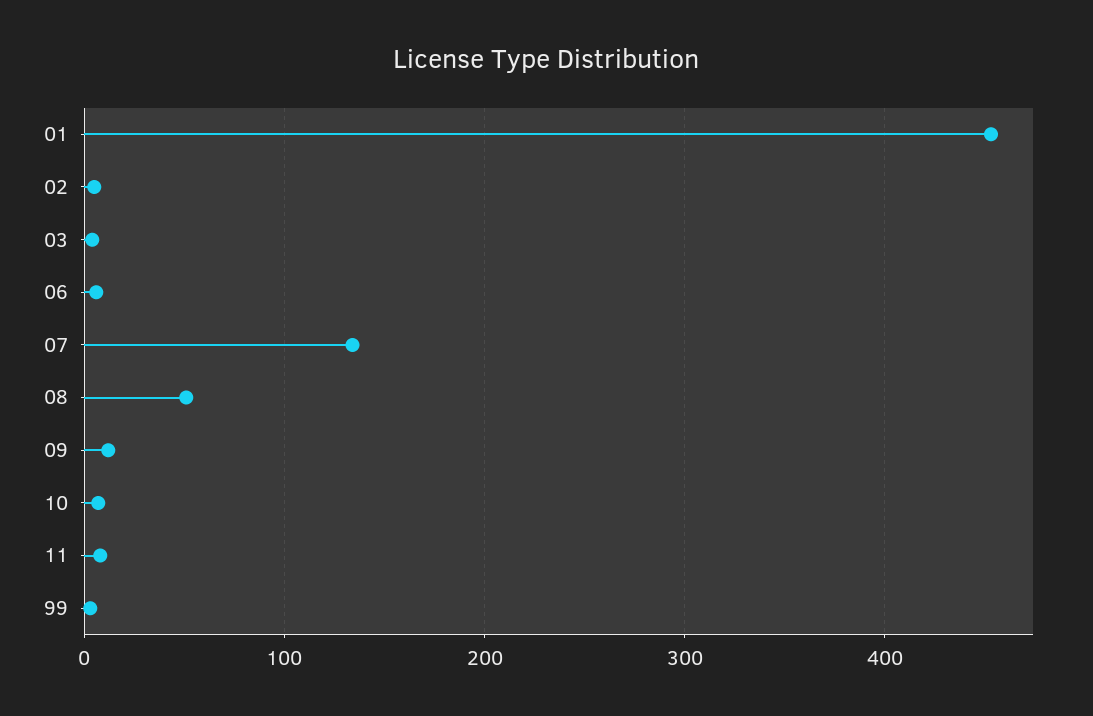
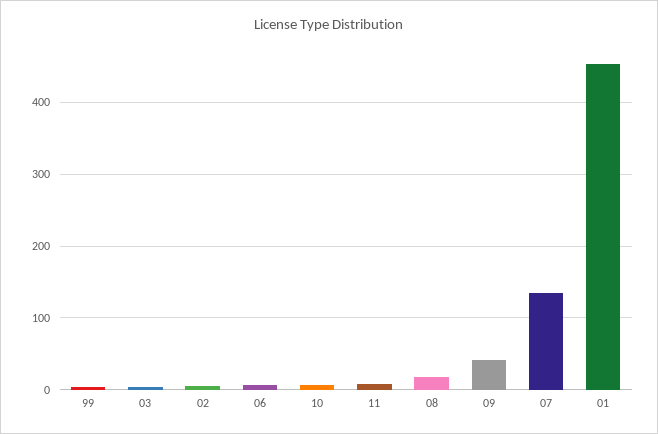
  {
    "01": 450,
    "02": 10,
    "03": 0,
    "06": 10,
    "07": 130,
-   "08": 50,
+   "08": 20,
-   "09": 10,
+   "09": 40,
    "10": 10,
    "11": 10,
    "99": 0
  }

